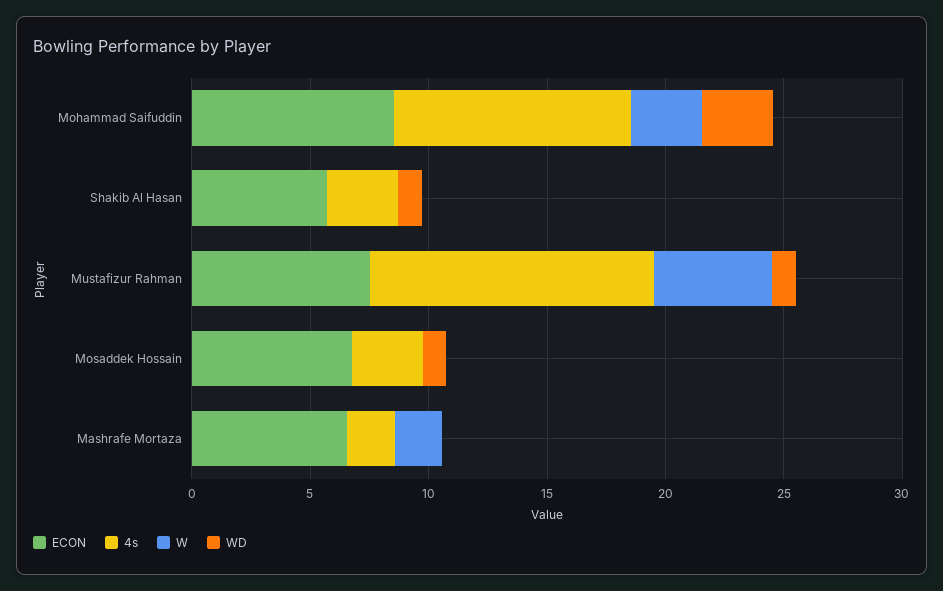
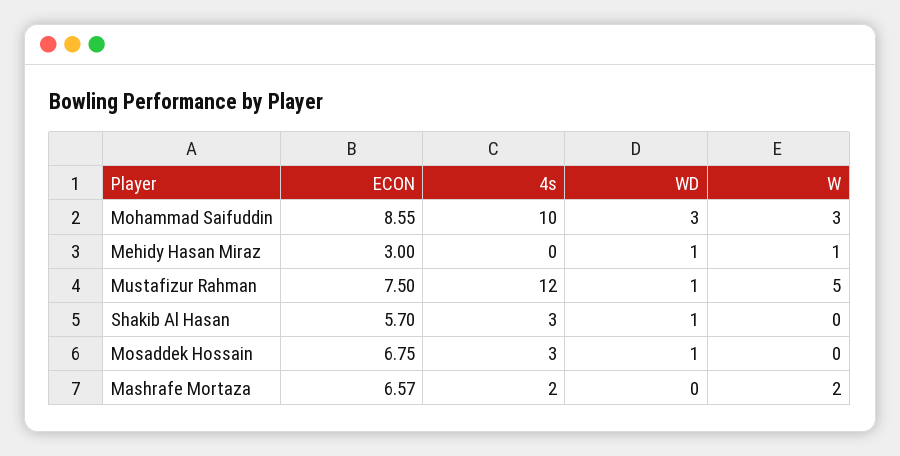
  {
    "ECON": {
      "Mohammad Saifuddin": 8.55,
      "Shakib Al Hasan": 5.7,
      "Mustafizur Rahman": 7.5,
      "Mosaddek Hossain": 6.75,
-     "Mashrafe Mortaza": 6.57
+     "Mashrafe Mortaza": 6.57,
+     "Mehidy Hasan Miraz": 3
    },
    "4s": {
      "Mohammad Saifuddin": 10,
      "Shakib Al Hasan": 3,
      "Mustafizur Rahman": 12,
      "Mosaddek Hossain": 3,
-     "Mashrafe Mortaza": 2
+     "Mashrafe Mortaza": 2,
+     "Mehidy Hasan Miraz": 0
    },
    "W": {
      "Mohammad Saifuddin": 3,
      "Shakib Al Hasan": 0,
      "Mustafizur Rahman": 5,
      "Mosaddek Hossain": 0,
-     "Mashrafe Mortaza": 2
+     "Mashrafe Mortaza": 2,
+     "Mehidy Hasan Miraz": 1
    },
    "WD": {
      "Mohammad Saifuddin": 3,
      "Shakib Al Hasan": 1,
      "Mustafizur Rahman": 1,
      "Mosaddek Hossain": 1,
-     "Mashrafe Mortaza": 0
+     "Mashrafe Mortaza": 0,
+     "Mehidy Hasan Miraz": 1
    }
  }

